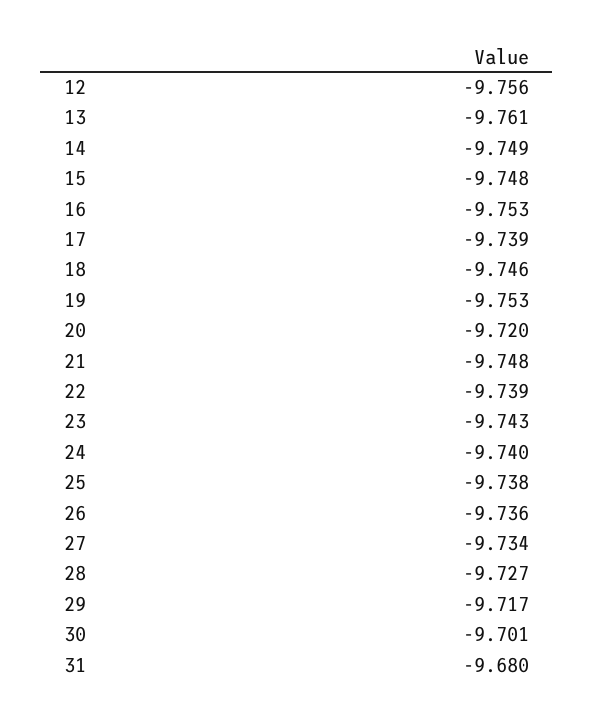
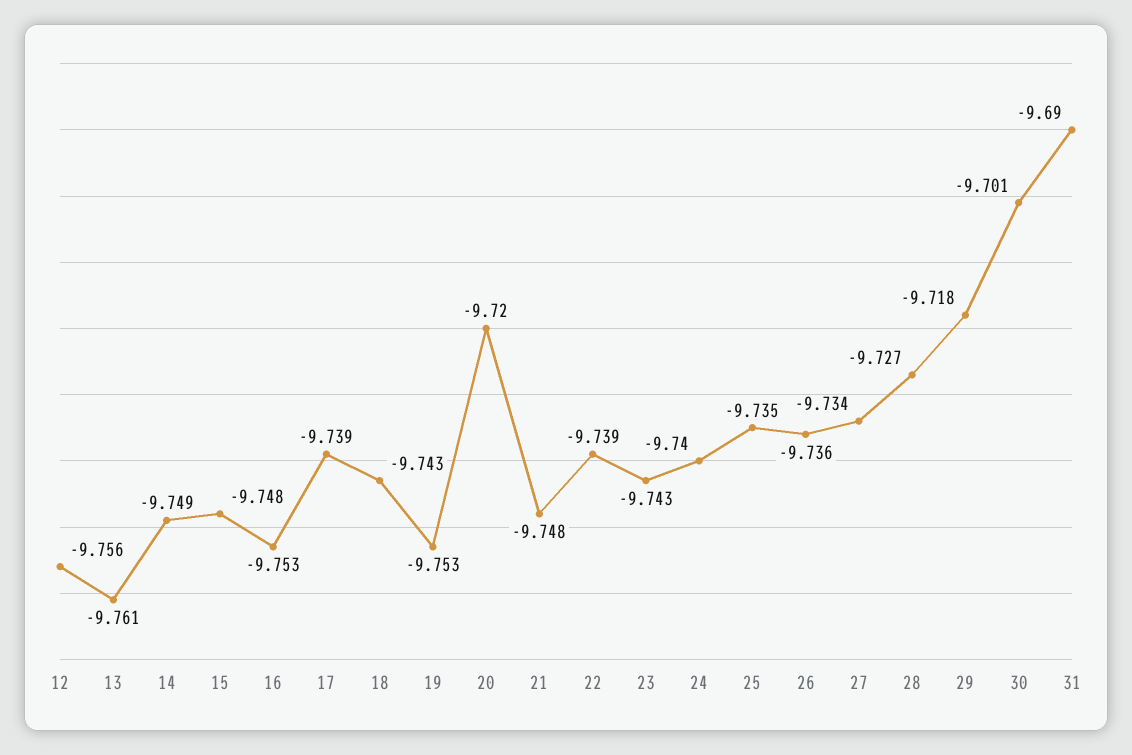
  {
    "12": -9.756,
    "13": -9.761,
    "14": -9.749,
    "15": -9.748,
    "16": -9.753,
    "17": -9.739,
-   "18": -9.746,
+   "18": -9.743,
    "19": -9.753,
    "20": -9.72,
    "21": -9.748,
    "22": -9.739,
    "23": -9.743,
    "24": -9.74,
-   "25": -9.738,
+   "25": -9.735,
    "26": -9.736,
    "27": -9.734,
    "28": -9.727,
-   "29": -9.717,
+   "29": -9.718,
    "30": -9.701,
-   "31": -9.68
+   "31": -9.69
  }

